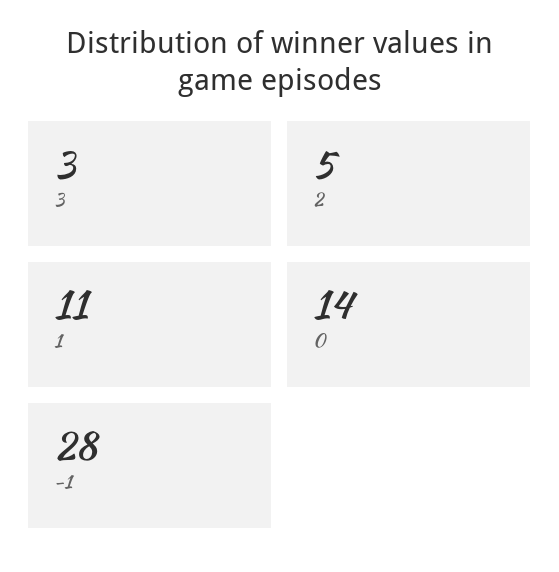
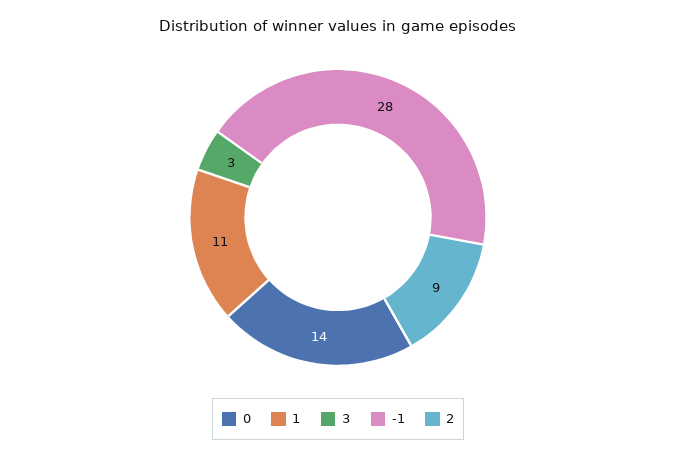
  {
    "3": 3,
-   "2": 5,
+   "2": 9,
    "1": 11,
    "0": 14,
    "-1": 28
  }

